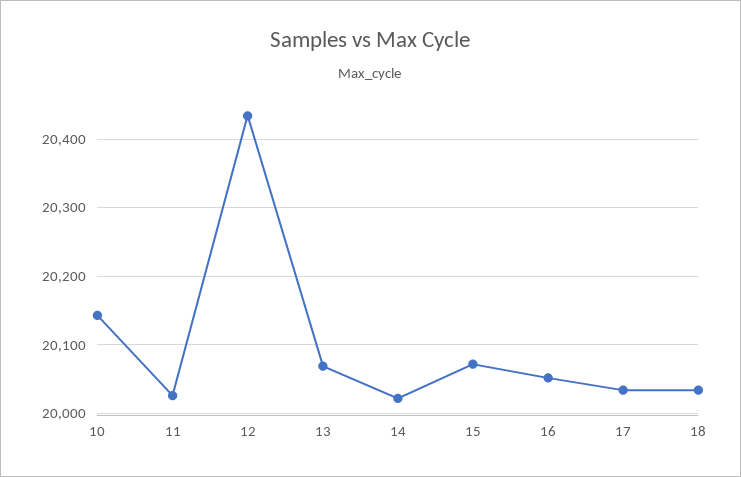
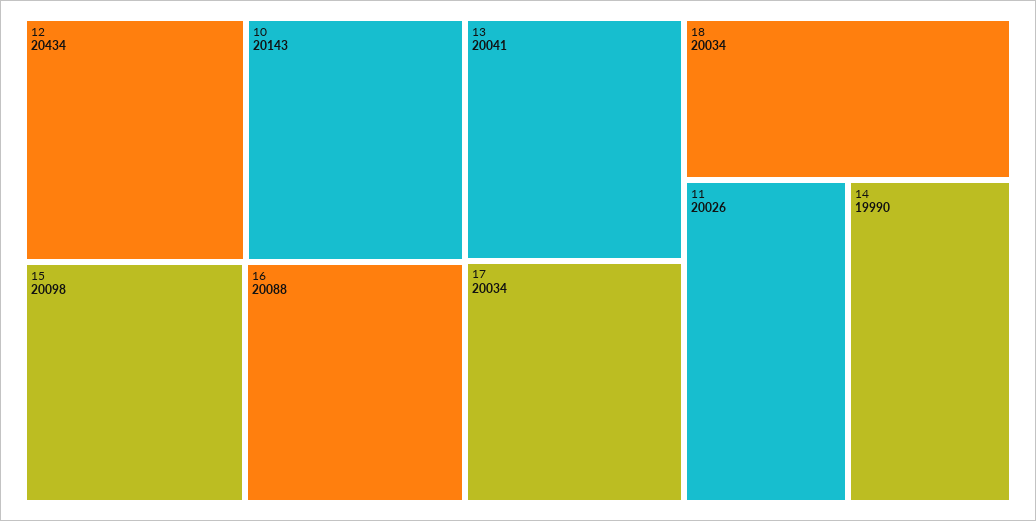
  {
    "10": 20143,
    "11": 20026,
    "12": 20434,
-   "13": 20070,
+   "13": 20041,
-   "14": 20020,
+   "14": 19990,
-   "15": 20070,
+   "15": 20098,
-   "16": 20050,
+   "16": 20088,
    "17": 20034,
    "18": 20034
  }

